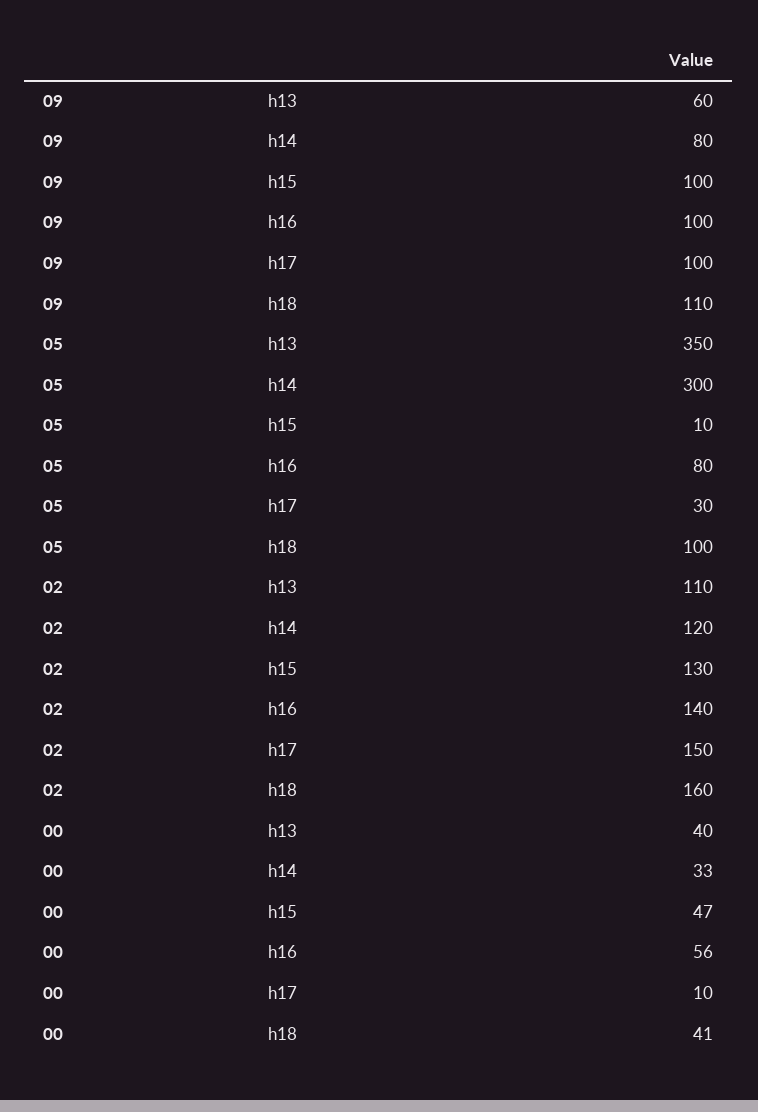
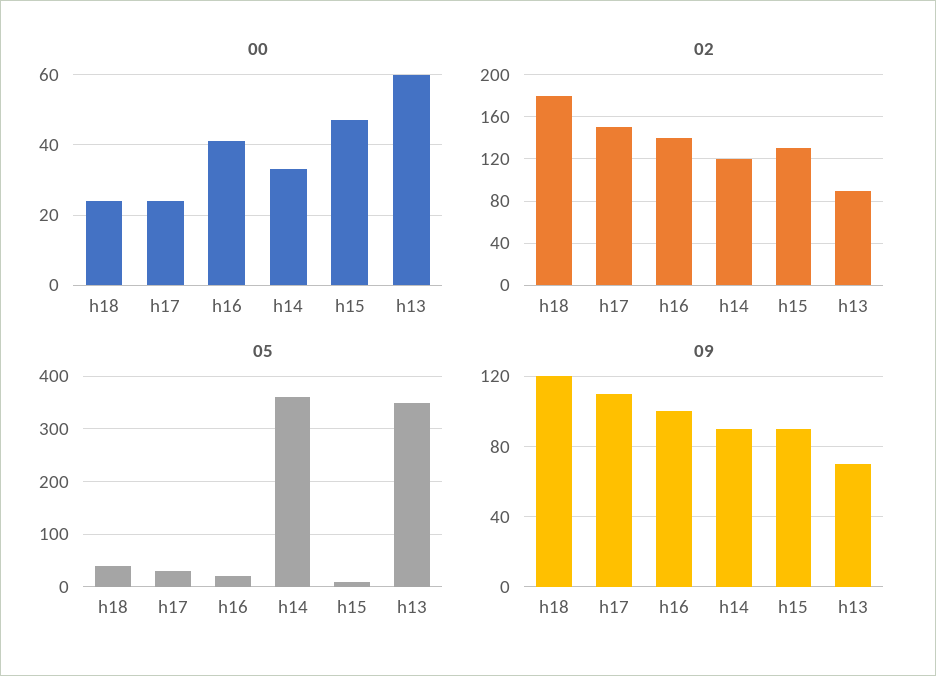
  {
    "09": {
-     "h13": 60,
+     "h13": 70,
-     "h14": 80,
+     "h14": 90,
-     "h15": 100,
+     "h15": 90,
      "h16": 100,
-     "h17": 100,
+     "h17": 110,
-     "h18": 110
+     "h18": 120
    },
    "05": {
      "h13": 350,
-     "h14": 300,
+     "h14": 360,
      "h15": 10,
-     "h16": 80,
+     "h16": 20,
      "h17": 30,
-     "h18": 100
+     "h18": 40
    },
    "02": {
-     "h13": 110,
+     "h13": 90,
      "h14": 120,
      "h15": 130,
      "h16": 140,
      "h17": 150,
-     "h18": 160
+     "h18": 180
    },
    "00": {
-     "h13": 40,
+     "h13": 60,
      "h14": 33,
      "h15": 47,
-     "h16": 56,
+     "h16": 40,
-     "h17": 10,
+     "h17": 25,
-     "h18": 41
+     "h18": 25
    }
  }

